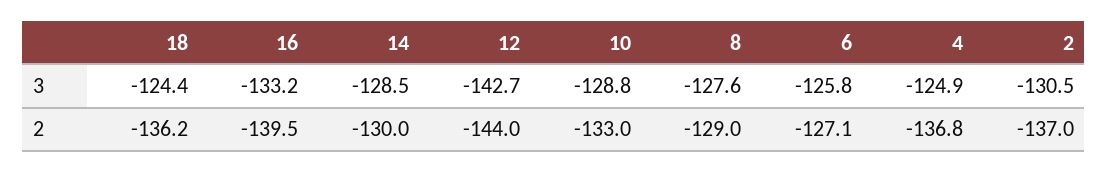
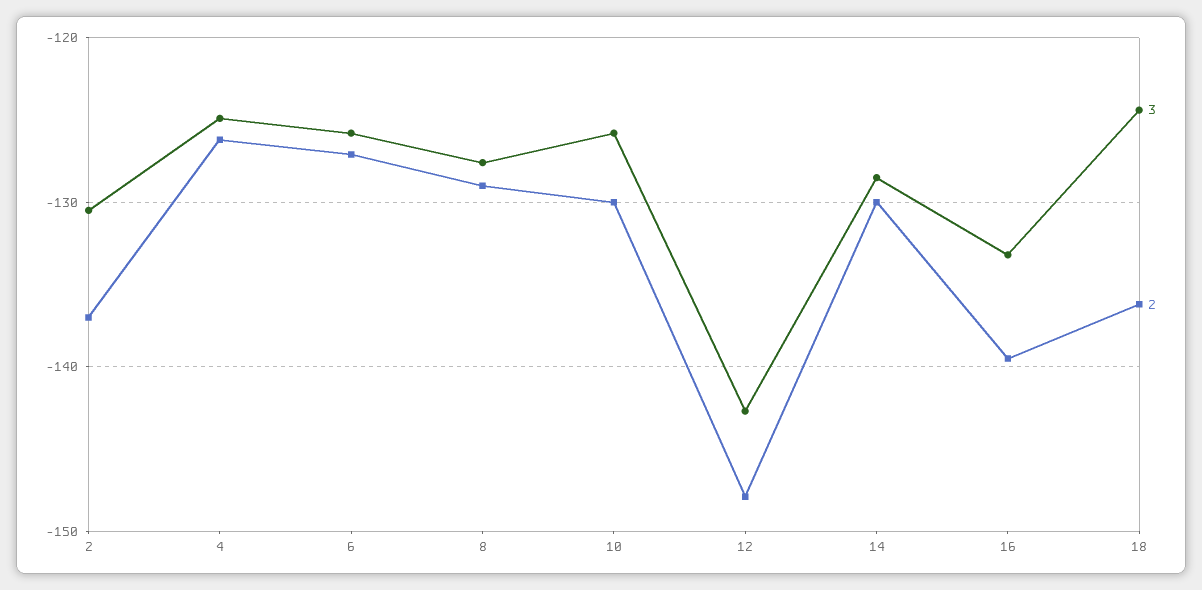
  {
    "3": {
      "18": -124.4,
      "16": -133.2,
      "14": -128.5,
      "12": -142.7,
-     "10": -128.8,
+     "10": -126,
      "8": -127.6,
      "6": -125.8,
      "4": -124.9,
      "2": -130.5
    },
    "2": {
      "18": -136.2,
      "16": -139.5,
      "14": -130,
-     "12": -144,
+     "12": -148,
-     "10": -133,
+     "10": -130,
      "8": -129,
      "6": -127.1,
-     "4": -136.8,
+     "4": -126,
      "2": -137
    }
  }

